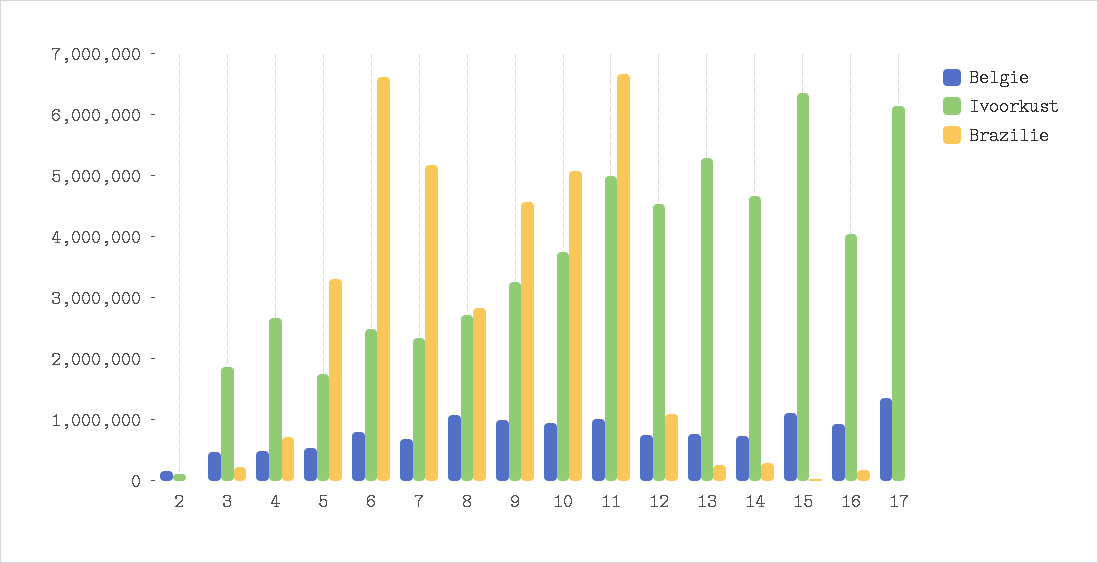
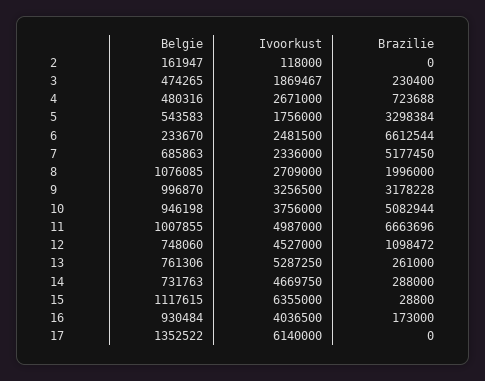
  {
    "Belgie": {
      "2": 161947,
      "3": 474265,
      "4": 480316,
      "5": 543583,
-     "6": 800000,
+     "6": 233670,
      "7": 685863,
      "8": 1076085,
      "9": 996870,
      "10": 946198,
      "11": 1007855,
      "12": 748060,
      "13": 761306,
      "14": 731763,
      "15": 1117615,
      "16": 930484,
      "17": 1352522
    },
    "Ivoorkust": {
      "2": 118000,
      "3": 1869467,
      "4": 2671000,
      "5": 1756000,
      "6": 2481500,
      "7": 2336000,
      "8": 2709000,
      "9": 3256500,
      "10": 3756000,
      "11": 4987000,
      "12": 4527000,
      "13": 5287250,
      "14": 4669750,
      "15": 6355000,
      "16": 4036500,
      "17": 6140000
    },
    "Brazilie": {
      "2": 0,
      "3": 230400,
      "4": 723688,
      "5": 3298384,
      "6": 6612544,
      "7": 5177450,
-     "8": 2800000,
+     "8": 1996000,
-     "9": 4600000,
+     "9": 3178228,
      "10": 5082944,
      "11": 6663696,
      "12": 1098472,
      "13": 261000,
      "14": 288000,
      "15": 28800,
      "16": 173000,
      "17": 0
    }
  }

